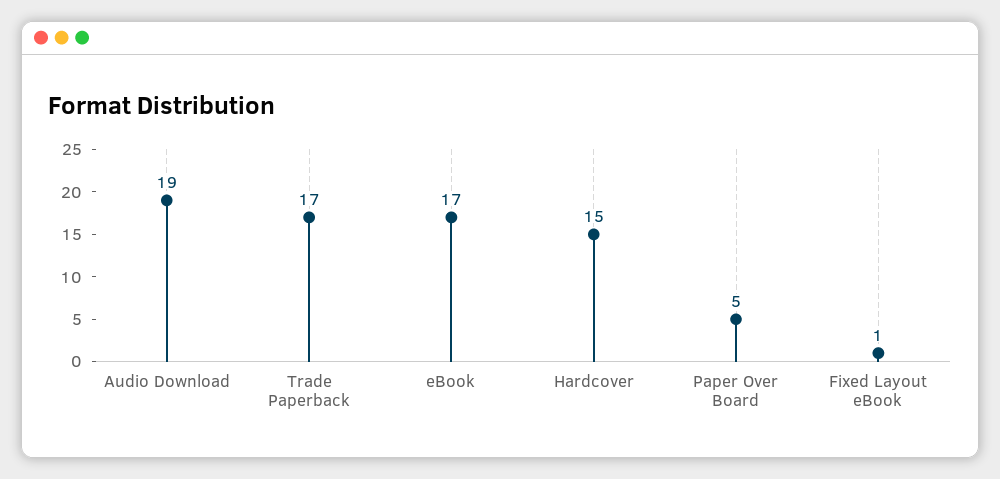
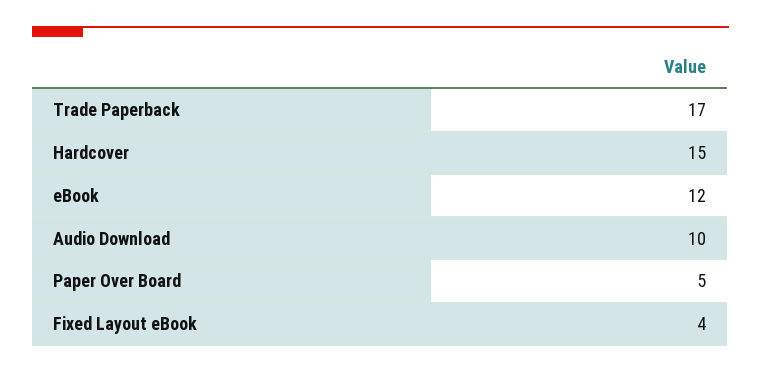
  {
-   "Audio Download": 19,
+   "Audio Download": 10,
    "Trade Paperback": 17,
-   "eBook": 17,
+   "eBook": 12,
    "Hardcover": 15,
    "Paper Over Board": 5,
-   "Fixed Layout eBook": 1
+   "Fixed Layout eBook": 4
  }

